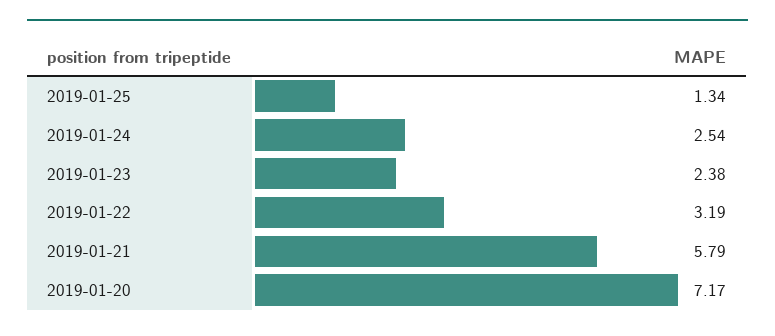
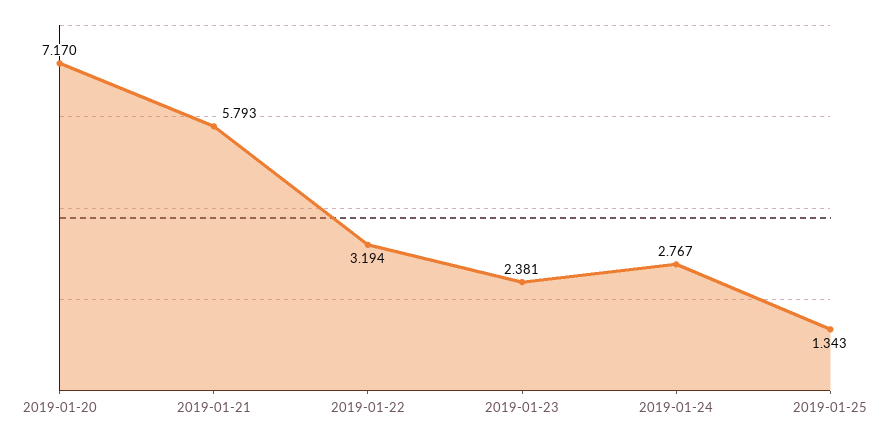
  {
    "2019-01-25": 1.343,
-   "2019-01-24": 2.54,
+   "2019-01-24": 2.767,
    "2019-01-23": 2.381,
    "2019-01-22": 3.194,
    "2019-01-21": 5.793,
    "2019-01-20": 7.17
  }

